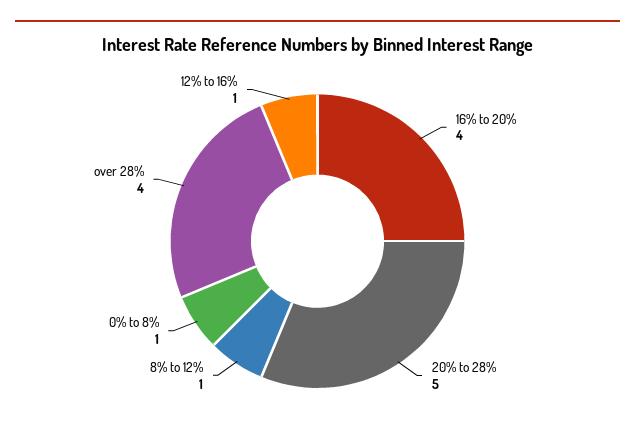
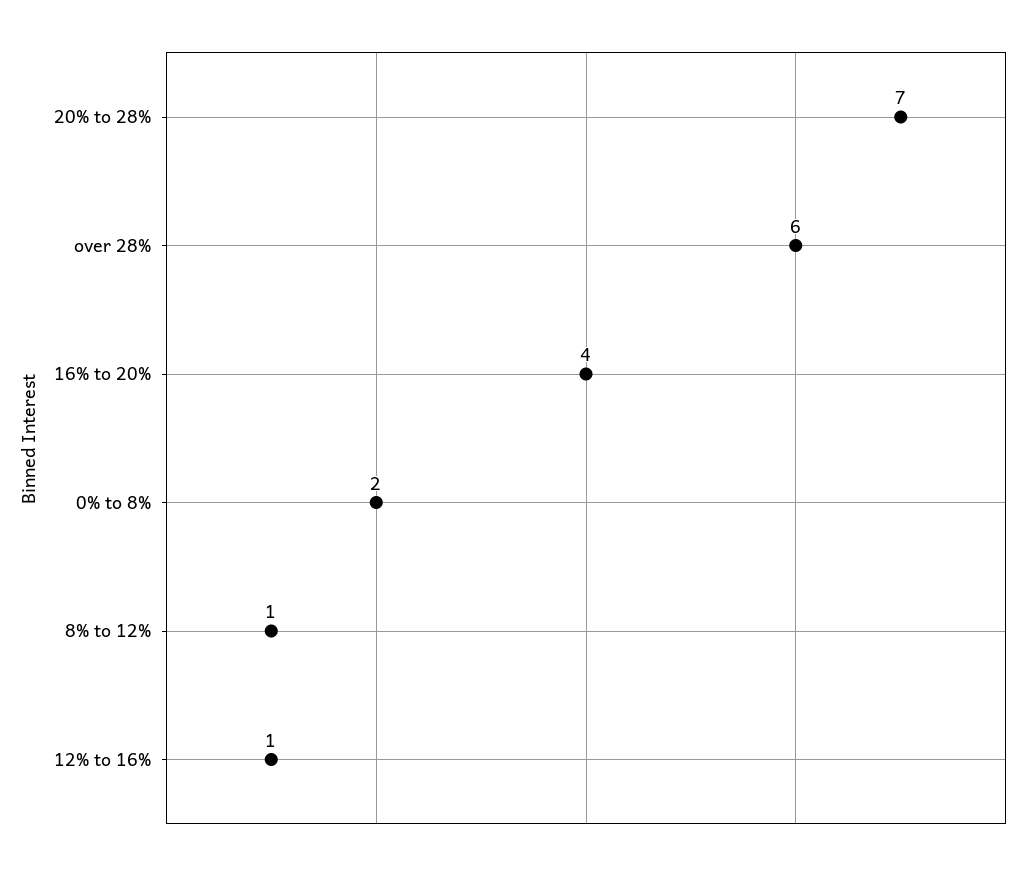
  {
    "16% to 20%": 4,
-   "20% to 28%": 5,
+   "20% to 28%": 7,
    "8% to 12%": 1,
-   "0% to 8%": 1,
+   "0% to 8%": 2,
-   "over 28%": 4,
+   "over 28%": 6,
    "12% to 16%": 1
  }

